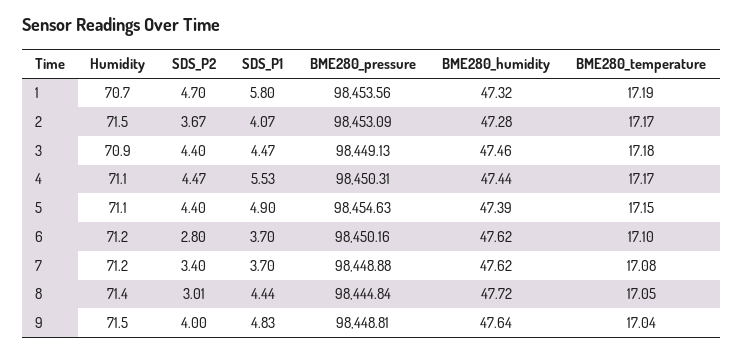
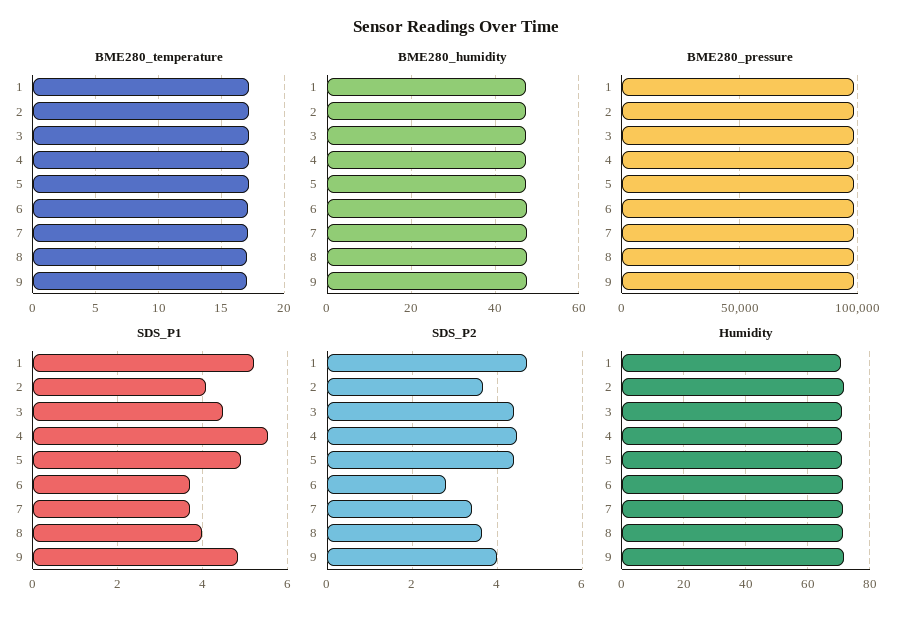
  {
    "Humidity": {
      "1": 70.7,
      "2": 71.5,
      "3": 70.9,
      "4": 71.1,
      "5": 71.1,
      "6": 71.2,
      "7": 71.2,
      "8": 71.4,
      "9": 71.5
    },
    "SDS_P2": {
      "1": 4.7,
      "2": 3.67,
      "3": 4.4,
      "4": 4.47,
      "5": 4.4,
      "6": 2.8,
      "7": 3.4,
-     "8": 3.01,
+     "8": 3.6,
      "9": 4
    },
    "SDS_P1": {
-     "1": 5.8,
+     "1": 5.2,
      "2": 4.07,
      "3": 4.47,
      "4": 5.53,
      "5": 4.9,
      "6": 3.7,
      "7": 3.7,
-     "8": 4.44,
+     "8": 4,
      "9": 4.83
    },
    "BME280_pressure": {
      "1": 98453.56,
      "2": 98453.09,
      "3": 98449.13,
      "4": 98450.31,
      "5": 98454.63,
      "6": 98450.16,
      "7": 98448.88,
      "8": 98444.84,
      "9": 98448.81
    },
    "BME280_humidity": {
      "1": 47.32,
      "2": 47.28,
      "3": 47.46,
      "4": 47.44,
      "5": 47.39,
      "6": 47.62,
      "7": 47.62,
      "8": 47.72,
      "9": 47.64
    },
    "BME280_temperature": {
      "1": 17.19,
      "2": 17.17,
      "3": 17.18,
      "4": 17.17,
      "5": 17.15,
      "6": 17.1,
      "7": 17.08,
      "8": 17.05,
      "9": 17.04
    }
  }

